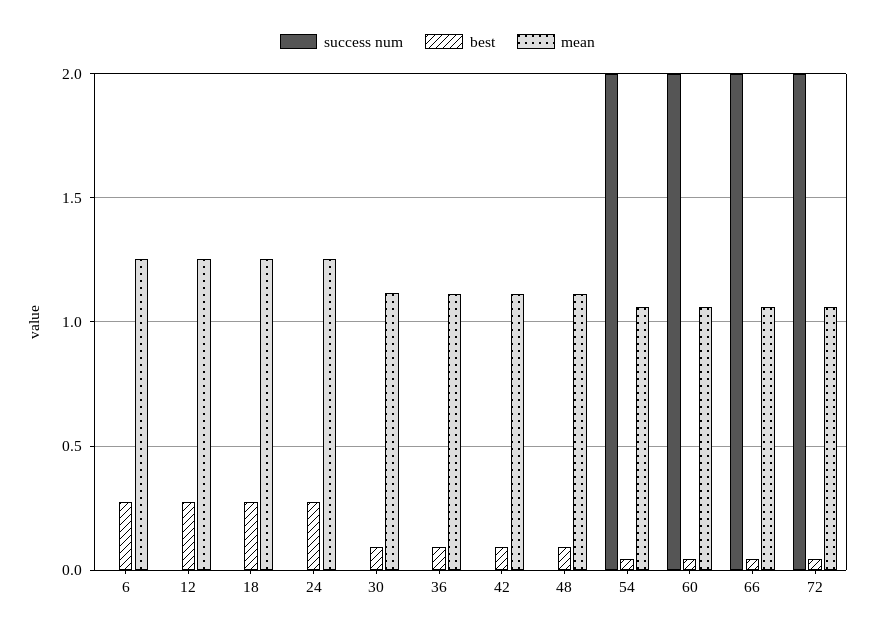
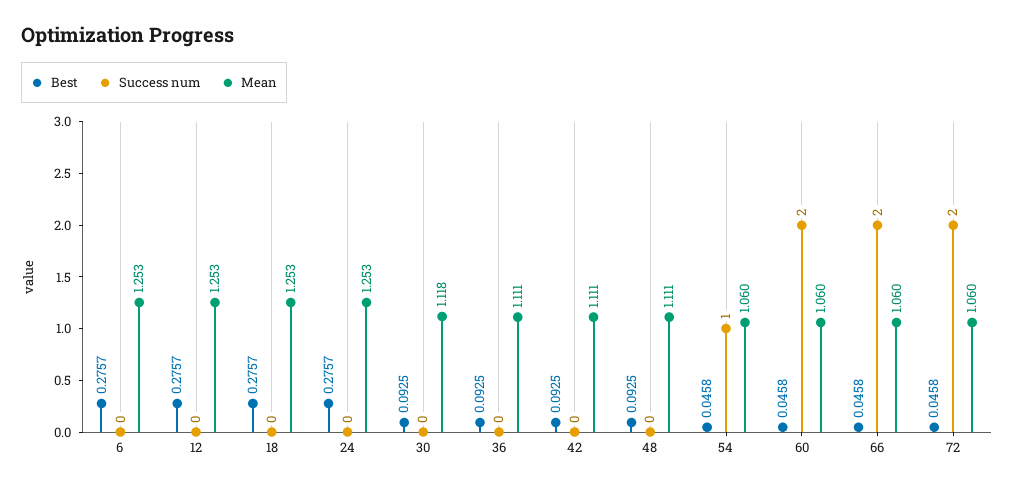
  {
    "success num": {
      "6": 0,
      "12": 0,
      "18": 0,
      "24": 0,
      "30": 0,
      "36": 0,
      "42": 0,
      "48": 0,
-     "54": 2,
+     "54": 1,
      "60": 2,
      "66": 2,
      "72": 2
    },
    "best": {
      "6": 0.2757,
      "12": 0.2757,
      "18": 0.2757,
      "24": 0.2757,
      "30": 0.0925,
      "36": 0.0925,
      "42": 0.0925,
      "48": 0.0925,
      "54": 0.0458,
      "60": 0.0458,
      "66": 0.0458,
      "72": 0.0458
    },
    "mean": {
      "6": 1.253,
      "12": 1.253,
      "18": 1.253,
      "24": 1.253,
      "30": 1.118,
      "36": 1.111,
      "42": 1.111,
      "48": 1.111,
      "54": 1.06,
      "60": 1.06,
      "66": 1.06,
      "72": 1.06
    }
  }

